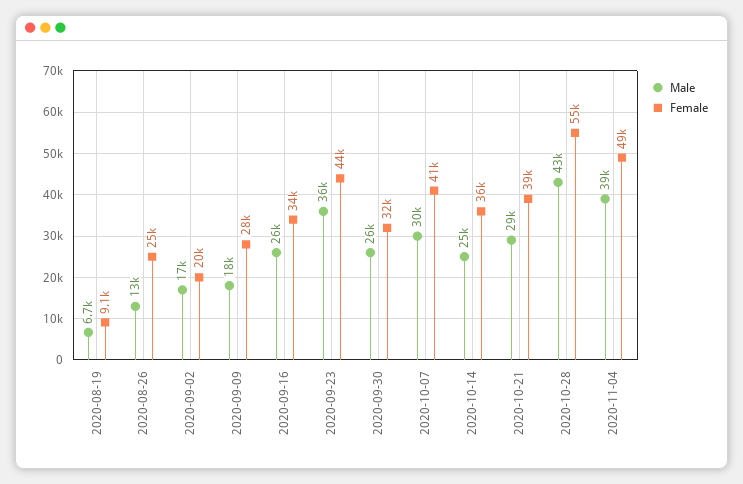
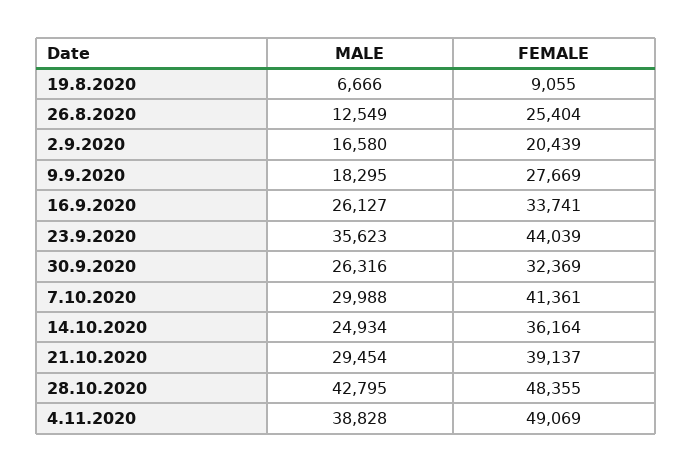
  {
    "Male": {
      "2020-08-19": 6666,
      "2020-08-26": 12549,
      "2020-09-02": 16580,
      "2020-09-09": 18295,
      "2020-09-16": 26127,
      "2020-09-23": 35623,
      "2020-09-30": 26316,
      "2020-10-07": 29988,
      "2020-10-14": 24934,
      "2020-10-21": 29454,
      "2020-10-28": 42795,
      "2020-11-04": 38828
    },
    "Female": {
      "2020-08-19": 9055,
      "2020-08-26": 25404,
      "2020-09-02": 20439,
      "2020-09-09": 27669,
      "2020-09-16": 33741,
      "2020-09-23": 44039,
      "2020-09-30": 32369,
      "2020-10-07": 41361,
      "2020-10-14": 36164,
      "2020-10-21": 39137,
-     "2020-10-28": 55000,
+     "2020-10-28": 48355,
      "2020-11-04": 49069
    }
  }

